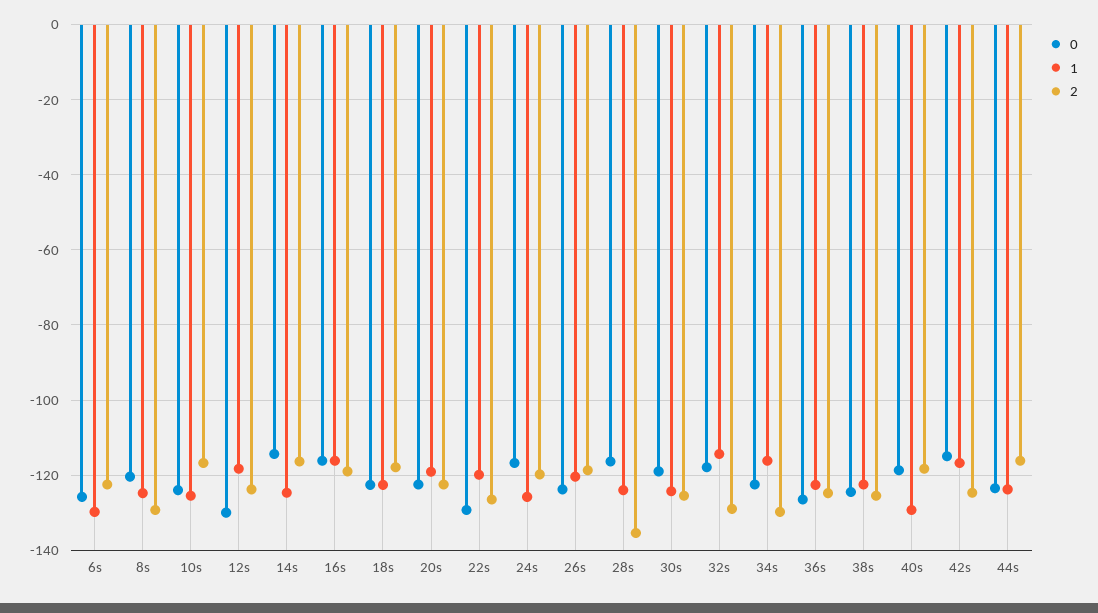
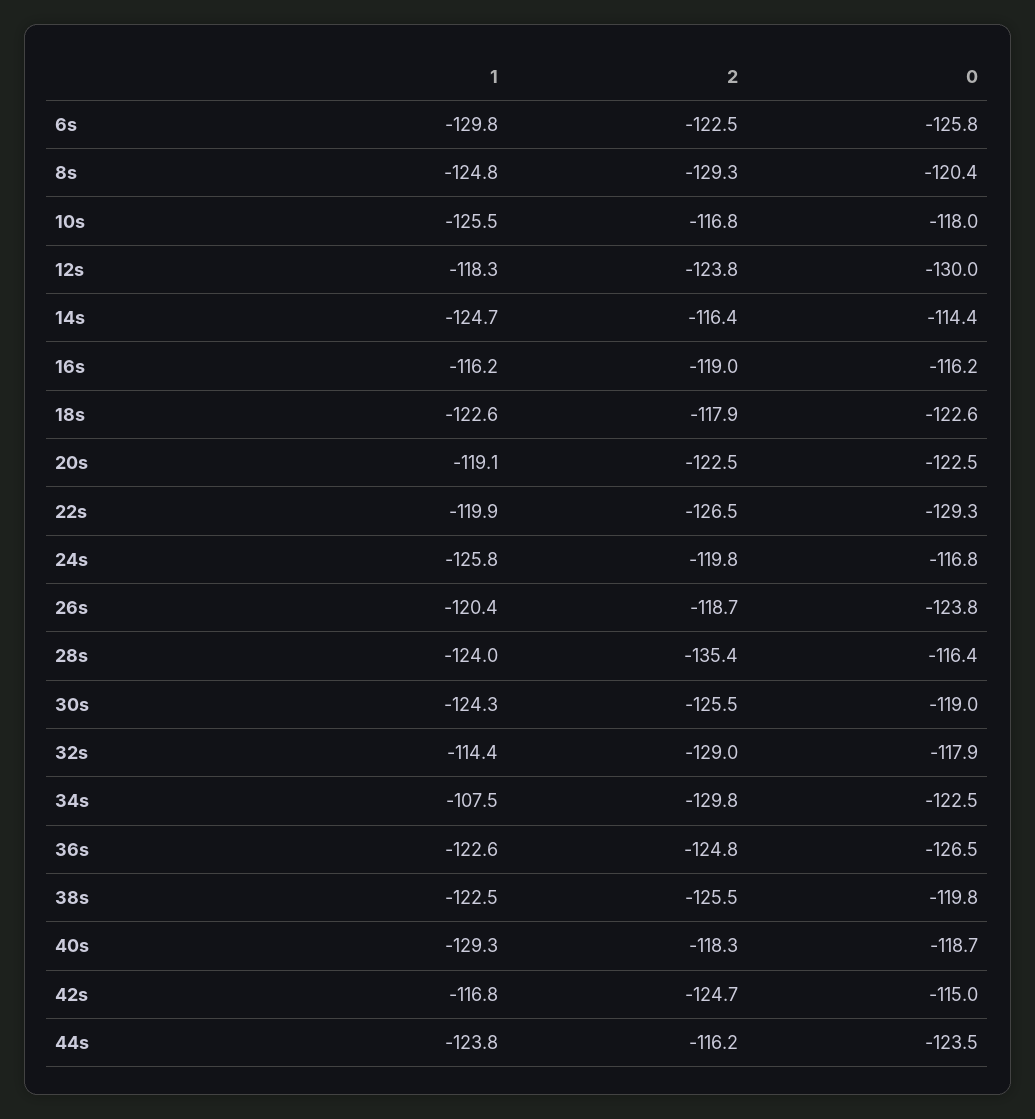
  {
    "0": {
      "6s": -125.8,
      "8s": -120.4,
-     "10s": -124,
+     "10s": -118,
      "12s": -130,
      "14s": -114.4,
      "16s": -116.2,
      "18s": -122.6,
      "20s": -122.5,
      "22s": -129.3,
      "24s": -116.8,
      "26s": -123.8,
      "28s": -116.4,
      "30s": -119,
      "32s": -117.9,
      "34s": -122.5,
      "36s": -126.5,
-     "38s": -124,
+     "38s": -119.8,
      "40s": -118.7,
      "42s": -115,
      "44s": -123.5
    },
    "1": {
      "6s": -129.8,
      "8s": -124.8,
      "10s": -125.5,
      "12s": -118.3,
      "14s": -124.7,
      "16s": -116.2,
      "18s": -122.6,
      "20s": -119.1,
      "22s": -119.9,
      "24s": -125.8,
      "26s": -120.4,
      "28s": -124,
      "30s": -124.3,
      "32s": -114.4,
-     "34s": -116,
+     "34s": -107.5,
      "36s": -122.6,
      "38s": -122.5,
      "40s": -129.3,
      "42s": -116.8,
      "44s": -123.8
    },
    "2": {
      "6s": -122.5,
      "8s": -129.3,
      "10s": -116.8,
      "12s": -123.8,
      "14s": -116.4,
      "16s": -119,
      "18s": -117.9,
      "20s": -122.5,
      "22s": -126.5,
      "24s": -119.8,
      "26s": -118.7,
      "28s": -135.4,
      "30s": -125.5,
      "32s": -129,
      "34s": -129.8,
      "36s": -124.8,
      "38s": -125.5,
      "40s": -118.3,
      "42s": -124.7,
      "44s": -116.2
    }
  }

